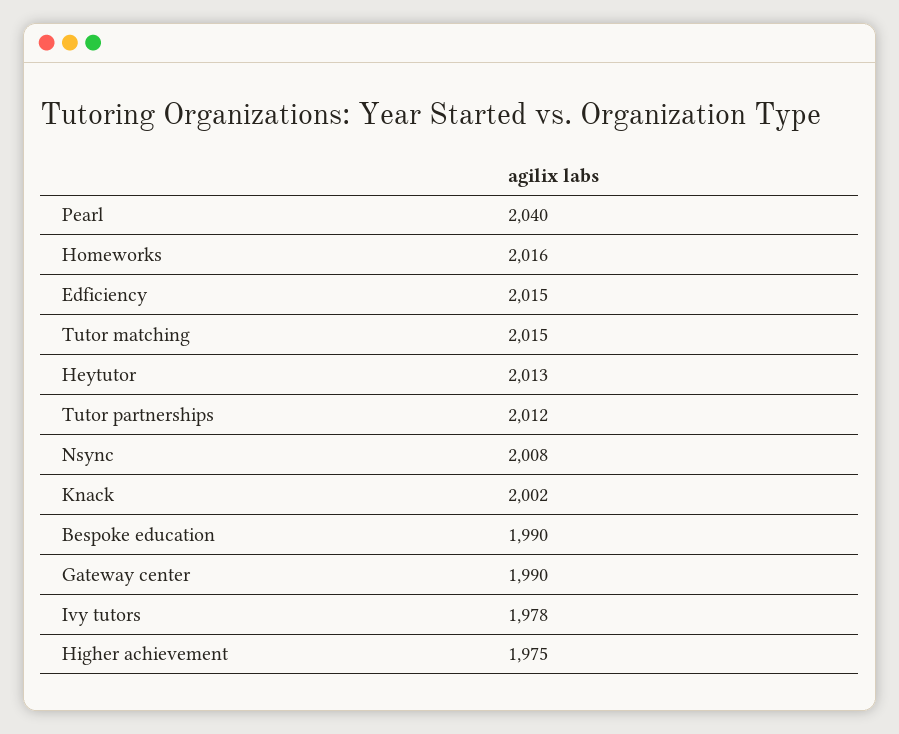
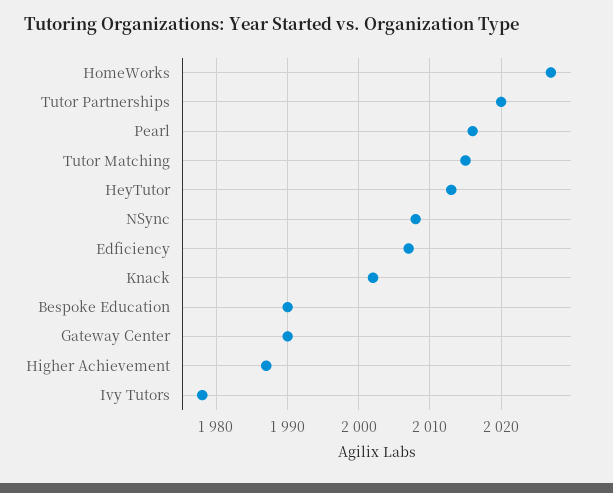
  {
-   "Pearl": 2040,
+   "Pearl": 2016,
-   "Homeworks": 2016,
+   "Homeworks": 2027,
-   "Edficiency": 2015,
+   "Edficiency": 2007,
    "Tutor matching": 2015,
    "Heytutor": 2013,
-   "Tutor partnerships": 2012,
+   "Tutor partnerships": 2020,
    "Nsync": 2008,
    "Knack": 2002,
    "Bespoke education": 1990,
    "Gateway center": 1990,
    "Ivy tutors": 1978,
-   "Higher achievement": 1975
+   "Higher achievement": 1987
  }

